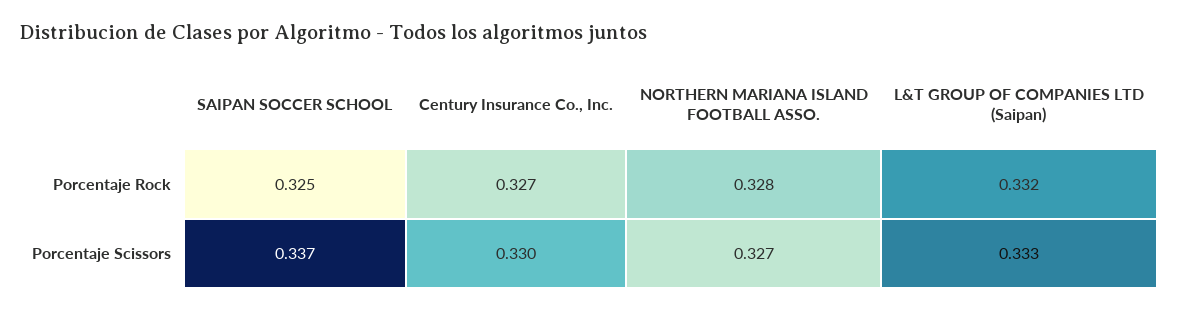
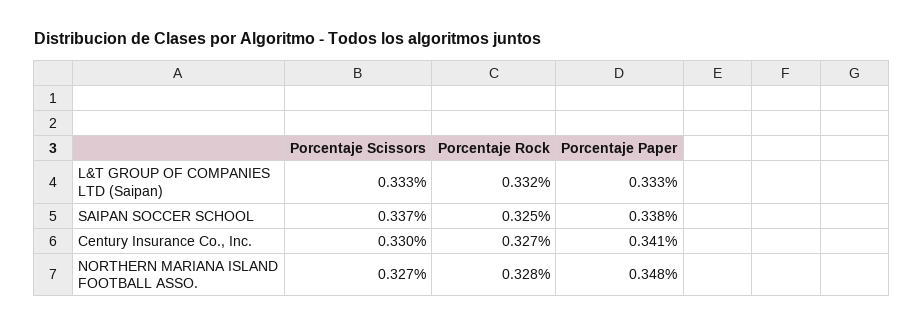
  {
    "SAIPAN SOCCER SCHOOL": {
      "Porcentaje Rock": 0.325,
-     "Porcentaje Scissors": 0.337
+     "Porcentaje Scissors": 0.337,
+     "Porcentaje Paper": 0.338
    },
    "Century Insurance Co., Inc.": {
      "Porcentaje Rock": 0.327,
-     "Porcentaje Scissors": 0.33
+     "Porcentaje Scissors": 0.33,
+     "Porcentaje Paper": 0.341
    },
    "NORTHERN MARIANA ISLAND FOOTBALL ASSO.": {
      "Porcentaje Rock": 0.328,
-     "Porcentaje Scissors": 0.327
+     "Porcentaje Scissors": 0.327,
+     "Porcentaje Paper": 0.348
    },
    "L&T GROUP OF COMPANIES LTD (Saipan)": {
      "Porcentaje Rock": 0.332,
-     "Porcentaje Scissors": 0.333
+     "Porcentaje Scissors": 0.333,
+     "Porcentaje Paper": 0.333
    }
  }

